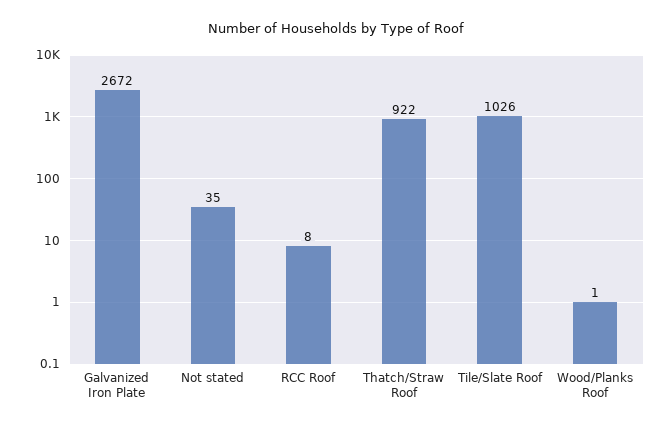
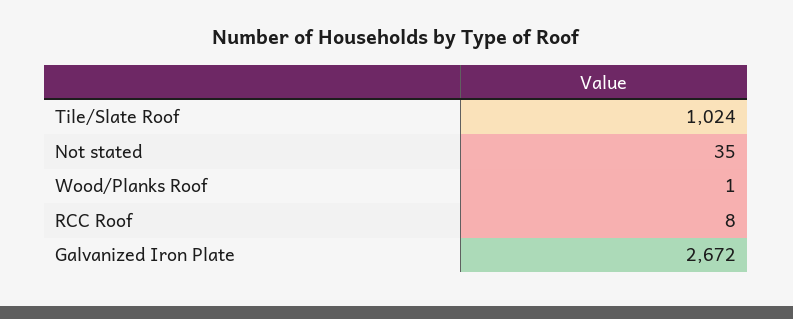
  {
    "Galvanized Iron Plate": 2672,
    "Not stated": 35,
    "RCC Roof": 8,
-   "Thatch/Straw Roof": 922,
-   "Tile/Slate Roof": 1026,
+   "Tile/Slate Roof": 1024,
    "Wood/Planks Roof": 1
  }

